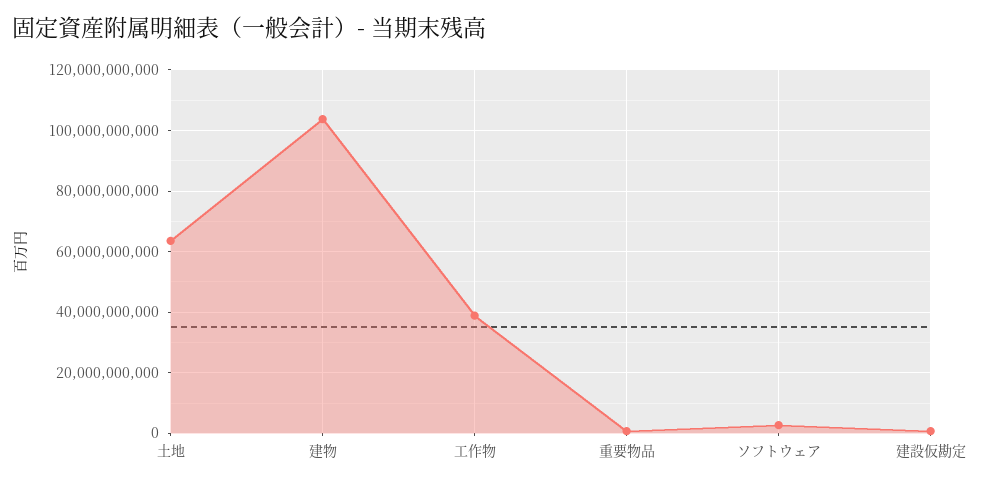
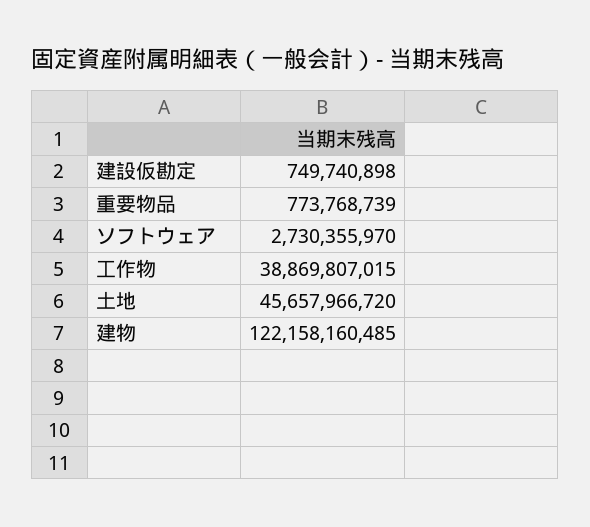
  {
-   "土地": 64000000000,
+   "土地": 45657966720,
-   "建物": 104000000000,
+   "建物": 122158160485,
    "工作物": 38869807015,
    "重要物品": 773768739,
    "ソフトウェア": 2730355970,
    "建設仮勘定": 749740898
  }

